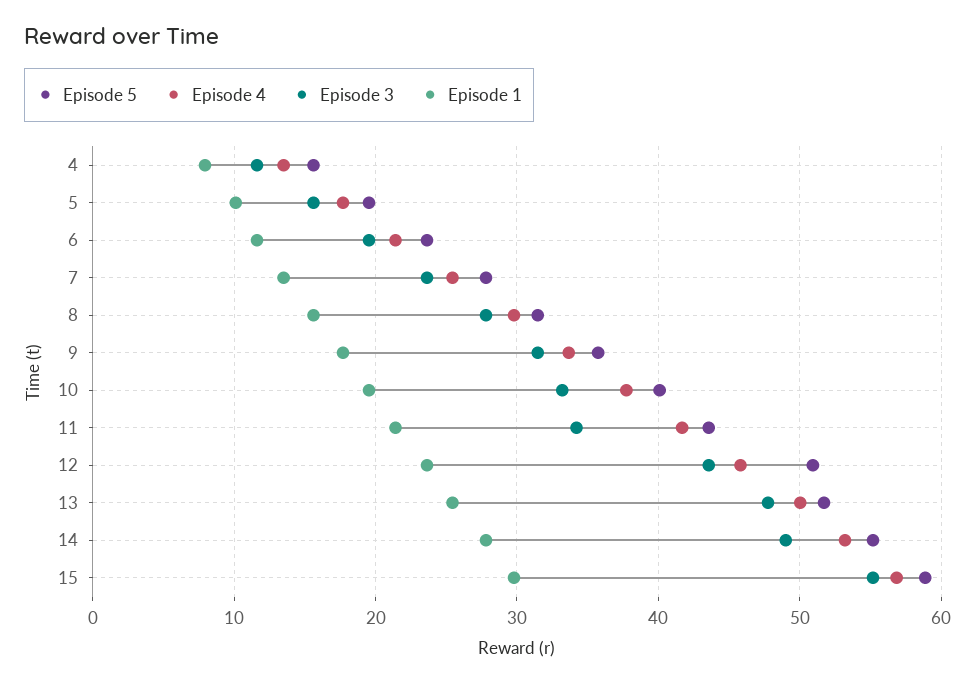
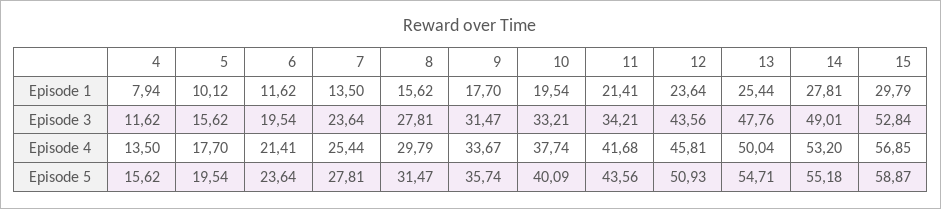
  {
    "Episode 5": {
      "4": 15.62,
      "5": 19.54,
      "6": 23.64,
      "7": 27.81,
      "8": 31.47,
      "9": 35.74,
      "10": 40.09,
      "11": 43.56,
      "12": 50.93,
-     "13": 52,
+     "13": 54.71,
      "14": 55.18,
      "15": 58.87
    },
    "Episode 4": {
      "4": 13.5,
      "5": 17.7,
      "6": 21.41,
      "7": 25.44,
      "8": 29.79,
      "9": 33.67,
      "10": 37.74,
      "11": 41.68,
      "12": 45.81,
      "13": 50.04,
      "14": 53.2,
      "15": 56.85
    },
    "Episode 3": {
      "4": 11.62,
      "5": 15.62,
      "6": 19.54,
      "7": 23.64,
      "8": 27.81,
      "9": 31.47,
      "10": 33.21,
      "11": 34.21,
      "12": 43.56,
      "13": 47.76,
      "14": 49.01,
-     "15": 55
+     "15": 52.84
    },
    "Episode 1": {
      "4": 7.94,
      "5": 10.12,
      "6": 11.62,
      "7": 13.5,
      "8": 15.62,
      "9": 17.7,
      "10": 19.54,
      "11": 21.41,
      "12": 23.64,
      "13": 25.44,
      "14": 27.81,
      "15": 29.79
    }
  }

